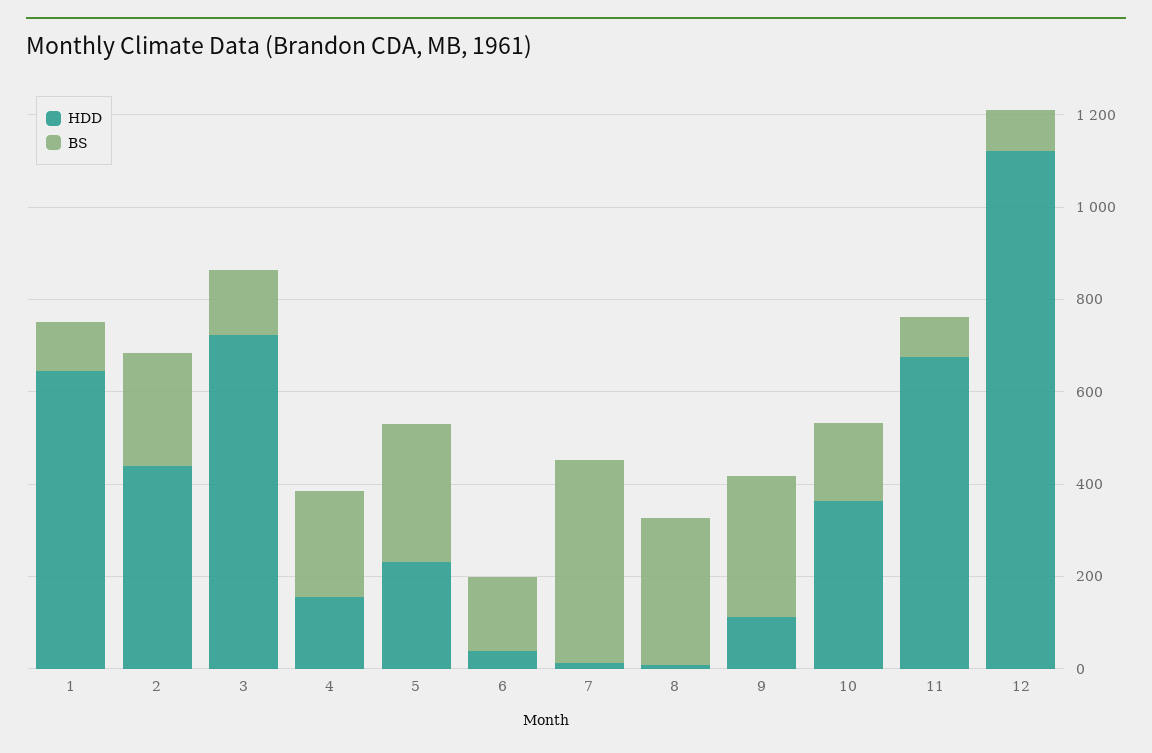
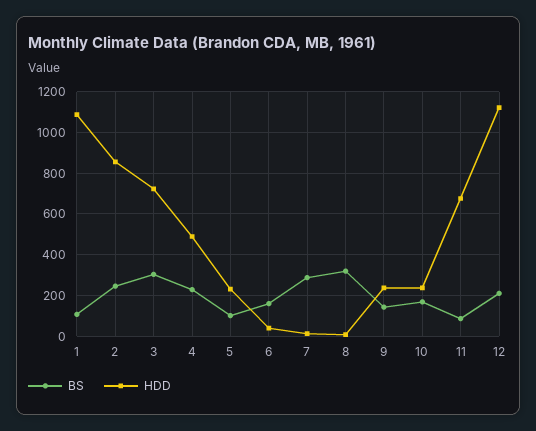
  {
    "HDD": {
-     "1": 650,
+     "1": 1100,
-     "2": 450,
+     "2": 850,
      "3": 700,
-     "4": 150,
+     "4": 500,
      "5": 250,
      "6": 50,
      "7": 0,
      "8": 0,
-     "9": 100,
+     "9": 250,
-     "10": 350,
+     "10": 250,
      "11": 700,
      "12": 1100
    },
    "BS": {
      "1": 100,
      "2": 250,
-     "3": 150,
+     "3": 300,
      "4": 250,
-     "5": 300,
+     "5": 100,
      "6": 150,
-     "7": 450,
+     "7": 300,
      "8": 300,
-     "9": 300,
+     "9": 150,
      "10": 150,
      "11": 100,
-     "12": 100
+     "12": 200
    }
  }

